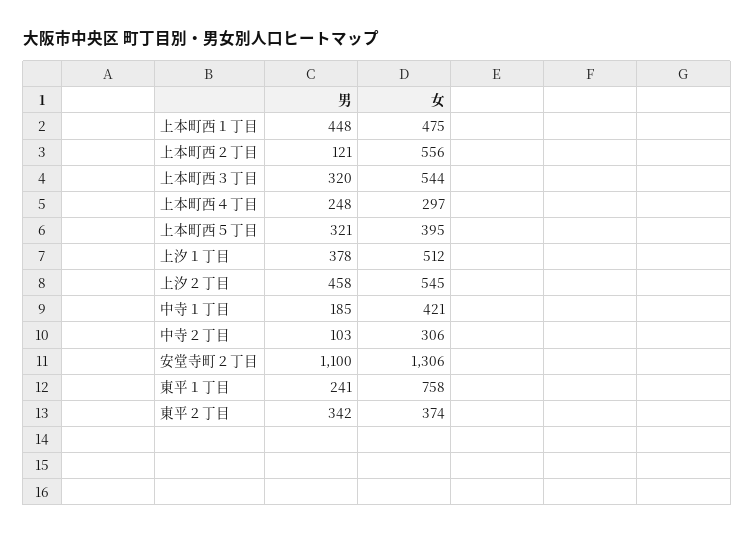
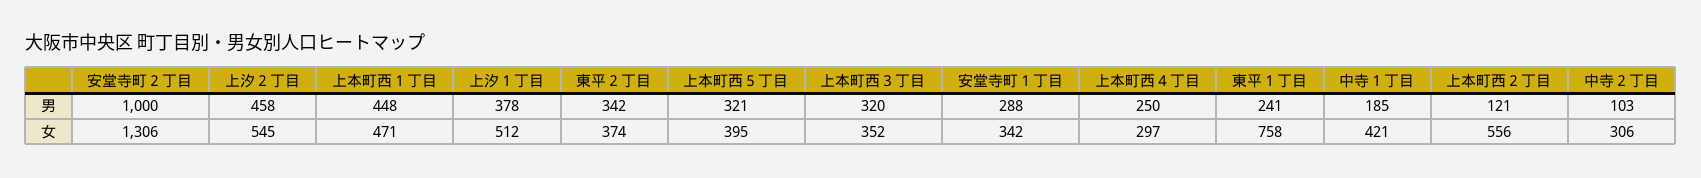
  {
    "男": {
      "上本町西１丁目": 448,
      "上本町西２丁目": 121,
      "上本町西３丁目": 320,
-     "上本町西４丁目": 248,
+     "上本町西４丁目": 250,
      "上本町西５丁目": 321,
      "上汐１丁目": 378,
      "上汐２丁目": 458,
      "中寺１丁目": 185,
      "中寺２丁目": 103,
-     "安堂寺町２丁目": 1100,
+     "安堂寺町２丁目": 1000,
      "東平１丁目": 241,
-     "東平２丁目": 342
+     "東平２丁目": 342,
+     "安堂寺町１丁目": 288
    },
    "女": {
-     "上本町西１丁目": 475,
+     "上本町西１丁目": 471,
      "上本町西２丁目": 556,
-     "上本町西３丁目": 544,
+     "上本町西３丁目": 352,
      "上本町西４丁目": 297,
      "上本町西５丁目": 395,
      "上汐１丁目": 512,
      "上汐２丁目": 545,
      "中寺１丁目": 421,
      "中寺２丁目": 306,
      "安堂寺町２丁目": 1306,
      "東平１丁目": 758,
-     "東平２丁目": 374
+     "東平２丁目": 374,
+     "安堂寺町１丁目": 342
    }
  }

